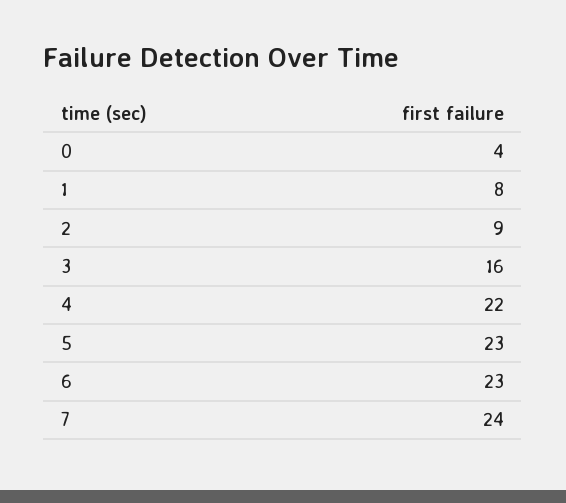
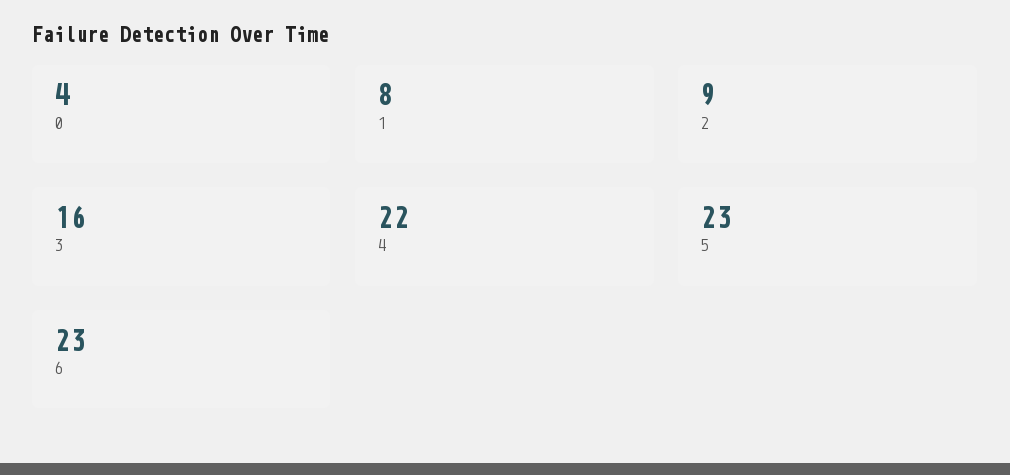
  {
    "0": 4,
    "1": 8,
    "2": 9,
    "3": 16,
    "4": 22,
    "5": 23,
-   "6": 23,
+   "6": 23
-   "7": 24
  }

